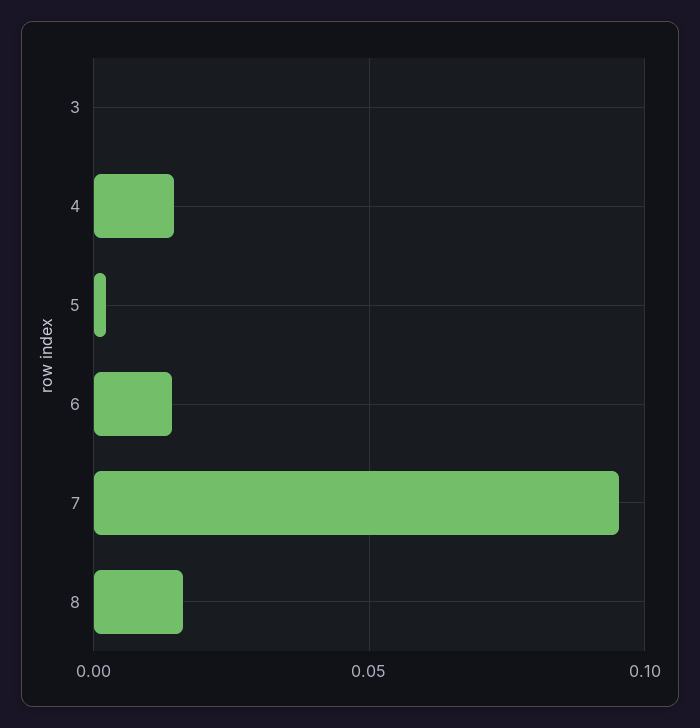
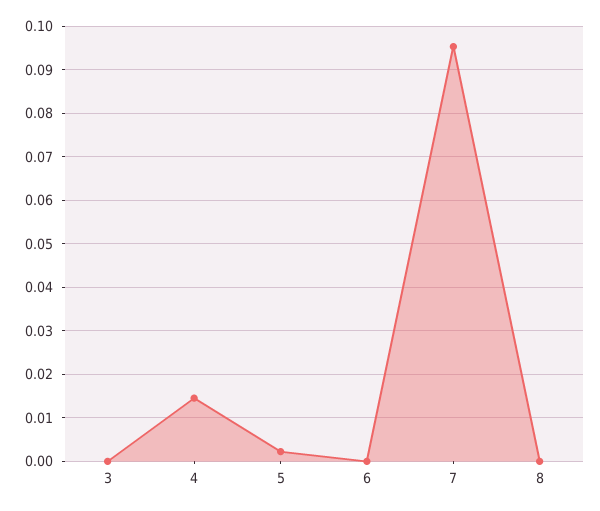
  {
    "3": 0,
    "4": 0.014,
    "5": 0.002,
-   "6": 0.015,
+   "6": 0,
    "7": 0.096,
-   "8": 0.015
+   "8": 0
  }

